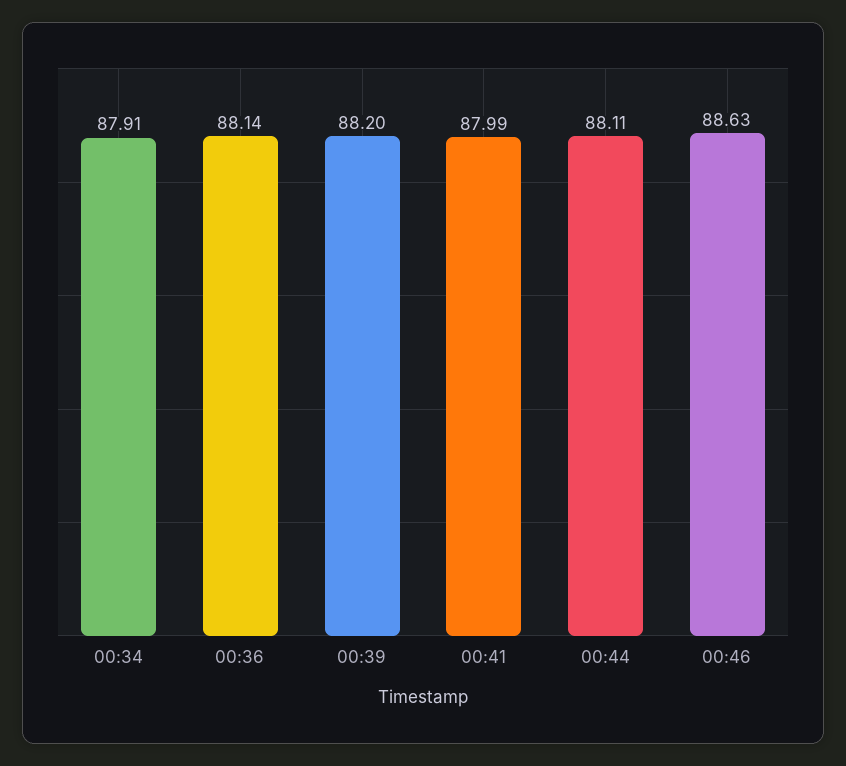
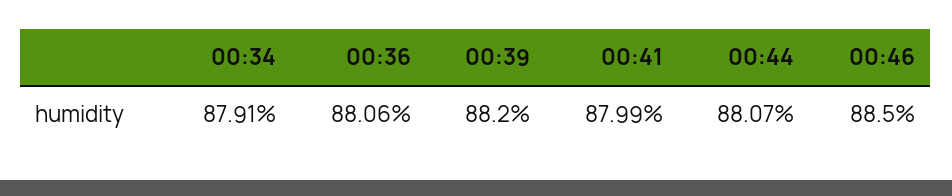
  {
    "00:34": 87.91,
-   "00:36": 88.14,
+   "00:36": 88.06,
    "00:39": 88.2,
    "00:41": 87.99,
-   "00:44": 88.11,
+   "00:44": 88.07,
-   "00:46": 88.63
+   "00:46": 88.5
  }

